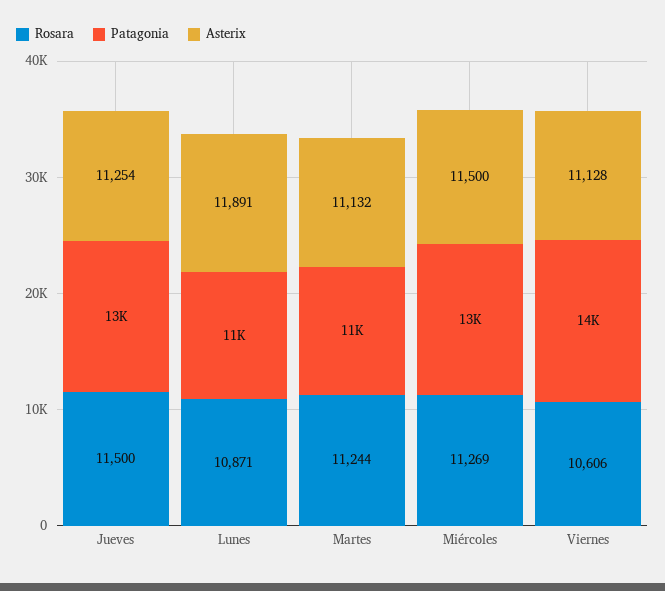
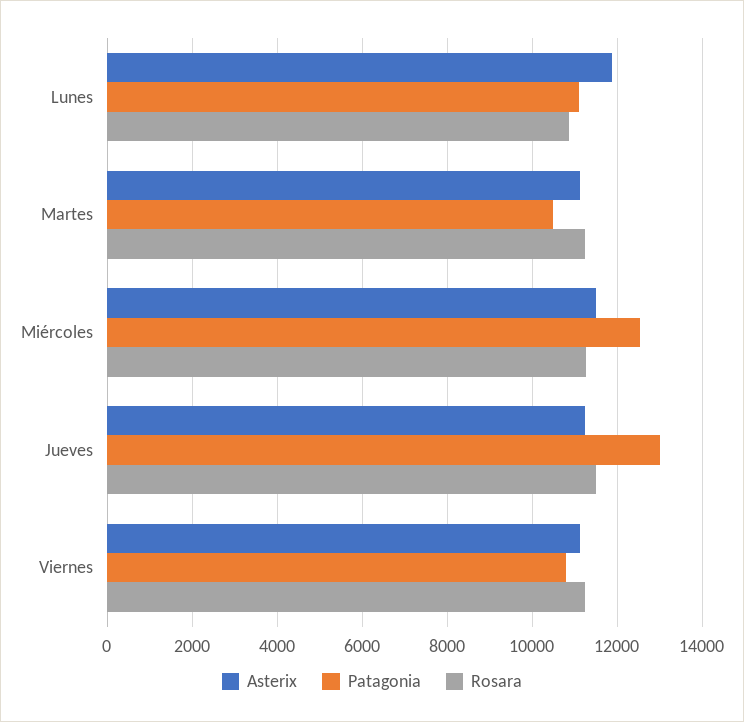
  {
    "Rosara": {
      "Jueves": 11500,
      "Lunes": 10871,
      "Martes": 11244,
      "Miércoles": 11269,
-     "Viernes": 10606
+     "Viernes": 11200
    },
    "Patagonia": {
      "Jueves": 13000,
      "Lunes": 11000,
      "Martes": 11000,
      "Miércoles": 13000,
-     "Viernes": 14000
+     "Viernes": 10800
    },
    "Asterix": {
      "Jueves": 11254,
      "Lunes": 11891,
      "Martes": 11132,
      "Miércoles": 11500,
      "Viernes": 11128
    }
  }

